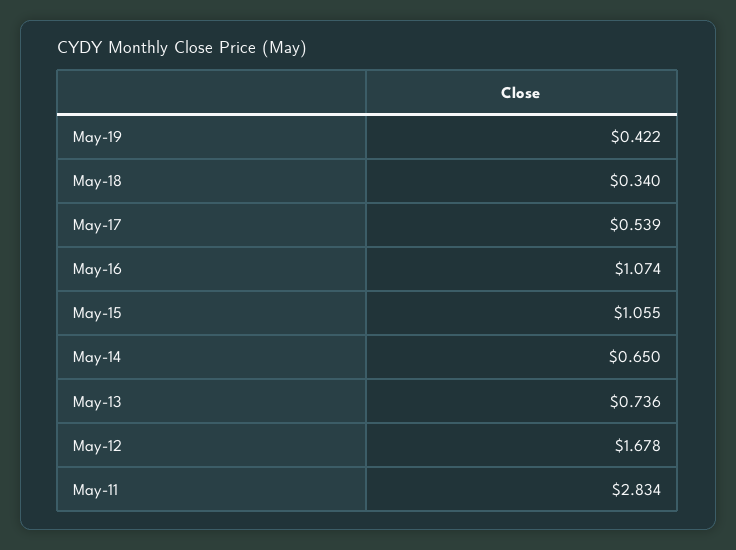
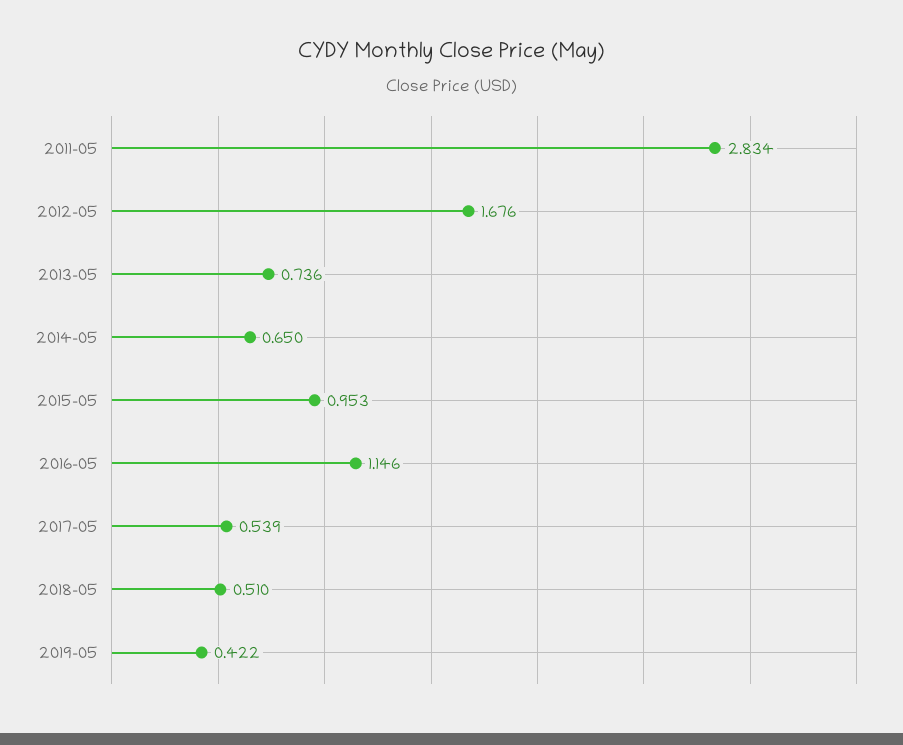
  {
    "May-19": 0.422,
-   "May-18": 0.34,
+   "May-18": 0.51,
    "May-17": 0.539,
-   "May-16": 1.074,
+   "May-16": 1.146,
-   "May-15": 1.055,
+   "May-15": 0.953,
    "May-14": 0.65,
    "May-13": 0.736,
-   "May-12": 1.678,
+   "May-12": 1.676,
    "May-11": 2.834
  }

